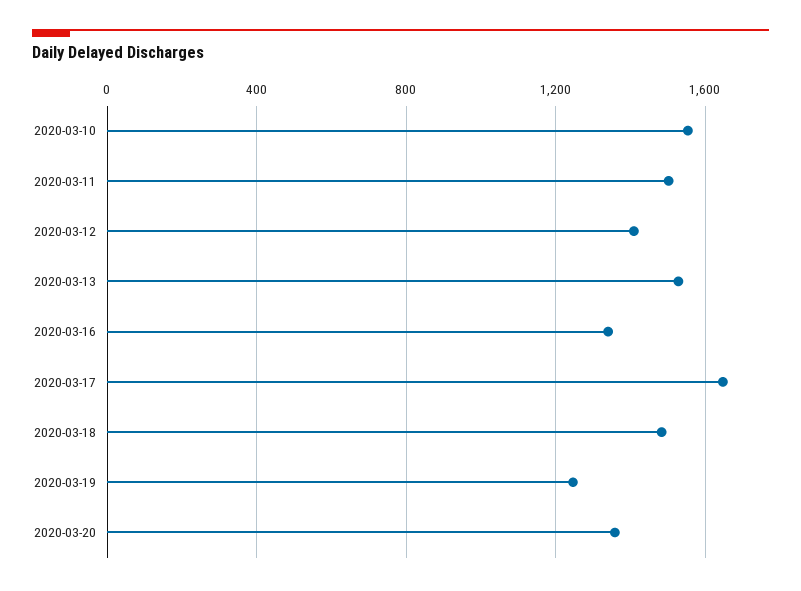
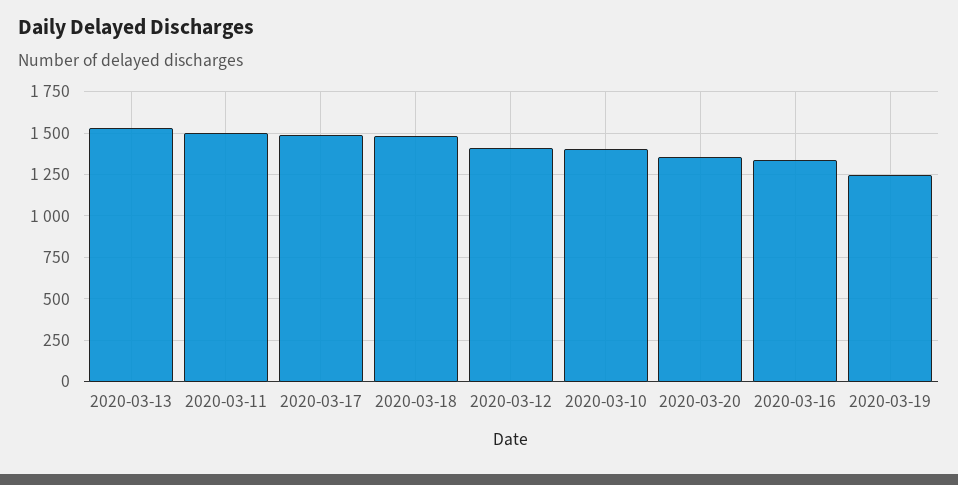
  {
-   "2020-03-10": 1550,
+   "2020-03-10": 1400,
    "2020-03-11": 1500,
    "2020-03-12": 1400,
    "2020-03-13": 1550,
    "2020-03-16": 1350,
-   "2020-03-17": 1650,
+   "2020-03-17": 1500,
    "2020-03-18": 1500,
    "2020-03-19": 1250,
    "2020-03-20": 1350
  }

